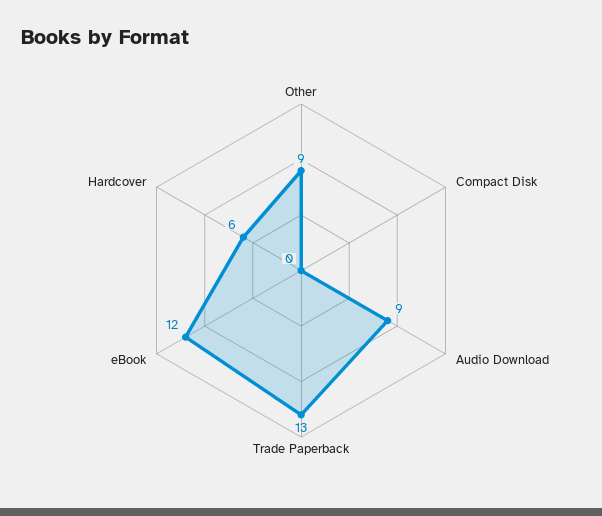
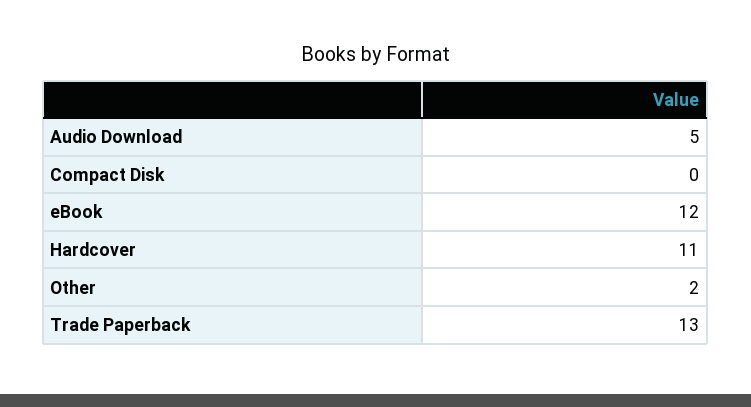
  {
-   "Other": 9,
+   "Other": 2,
    "Compact Disk": 0,
-   "Audio Download": 9,
+   "Audio Download": 5,
    "Trade Paperback": 13,
    "eBook": 12,
-   "Hardcover": 6
+   "Hardcover": 11
  }

